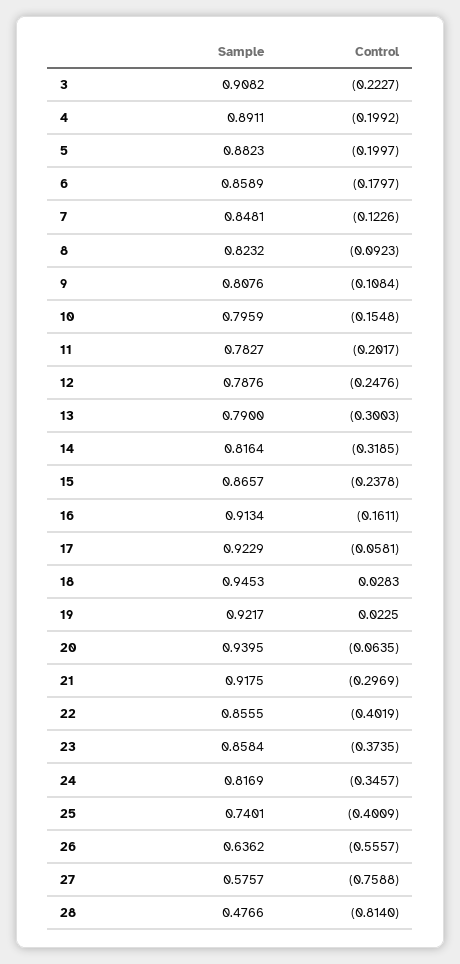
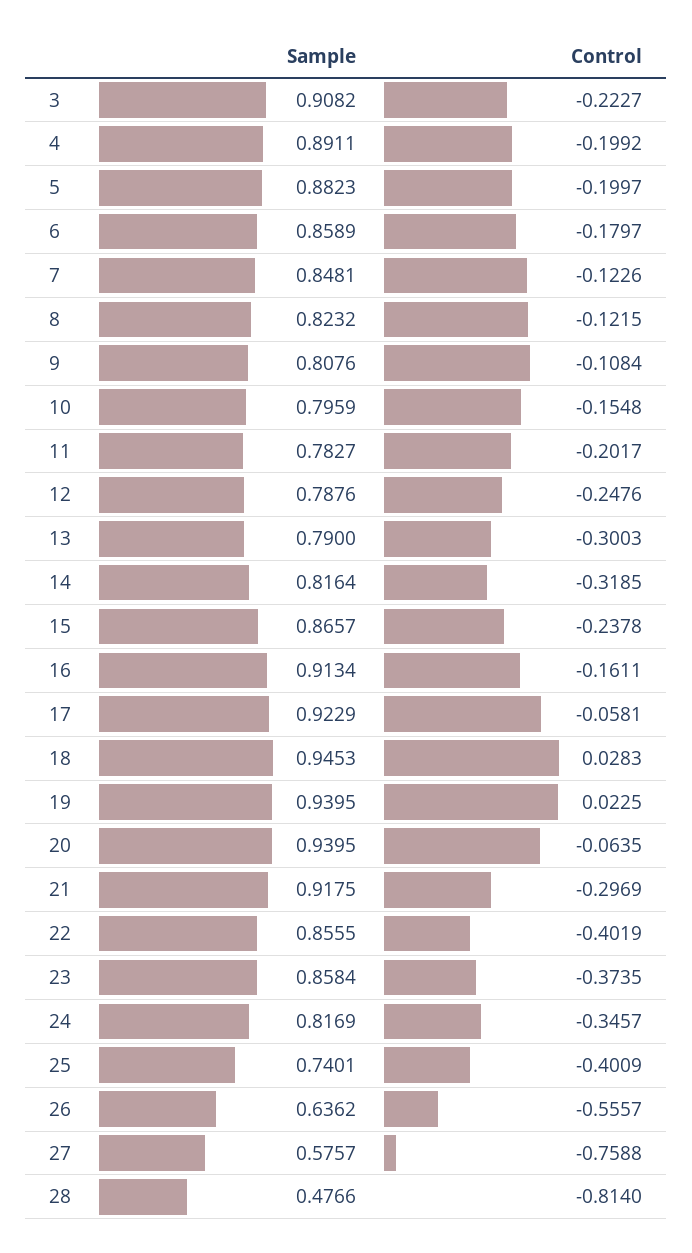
  {
    "Sample": {
      "3": 0.9082,
      "4": 0.8911,
      "5": 0.8823,
      "6": 0.8589,
      "7": 0.8481,
      "8": 0.8232,
      "9": 0.8076,
      "10": 0.7959,
      "11": 0.7827,
      "12": 0.7876,
      "13": 0.79,
      "14": 0.8164,
      "15": 0.8657,
      "16": 0.9134,
      "17": 0.9229,
      "18": 0.9453,
-     "19": 0.9217,
+     "19": 0.9395,
      "20": 0.9395,
      "21": 0.9175,
      "22": 0.8555,
      "23": 0.8584,
      "24": 0.8169,
      "25": 0.7401,
      "26": 0.6362,
      "27": 0.5757,
      "28": 0.4766
    },
    "Control": {
      "3": -0.2227,
      "4": -0.1992,
      "5": -0.1997,
      "6": -0.1797,
      "7": -0.1226,
-     "8": -0.0923,
+     "8": -0.1215,
      "9": -0.1084,
      "10": -0.1548,
      "11": -0.2017,
      "12": -0.2476,
      "13": -0.3003,
      "14": -0.3185,
      "15": -0.2378,
      "16": -0.1611,
      "17": -0.0581,
      "18": 0.0283,
      "19": 0.0225,
      "20": -0.0635,
      "21": -0.2969,
      "22": -0.4019,
      "23": -0.3735,
      "24": -0.3457,
      "25": -0.4009,
      "26": -0.5557,
      "27": -0.7588,
      "28": -0.814
    }
  }

